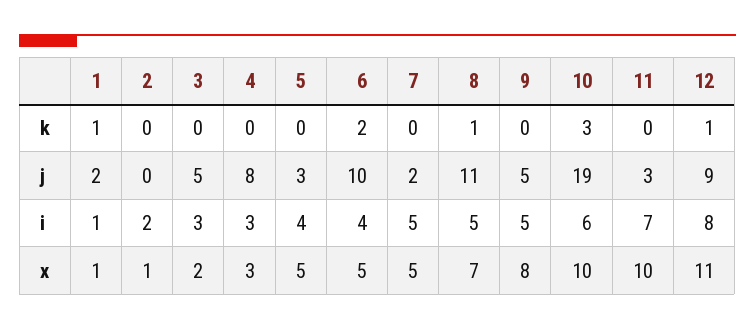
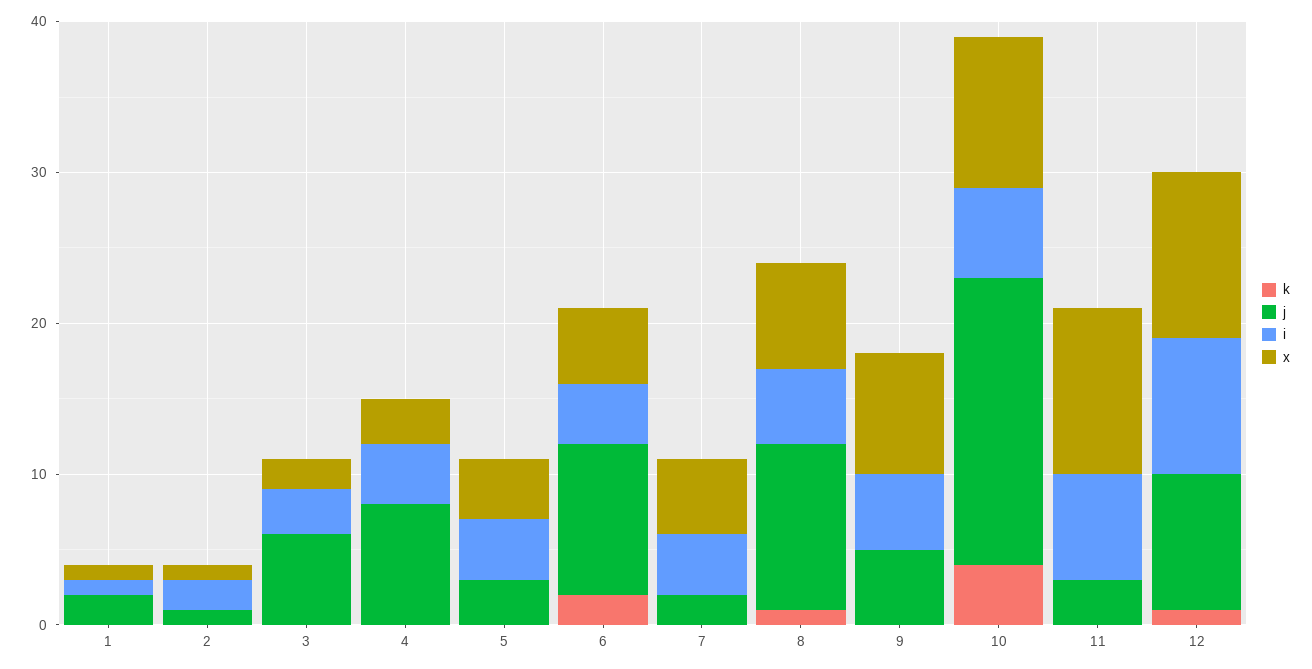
  {
    "k": {
-     "1": 1,
+     "1": 0,
      "2": 0,
      "3": 0,
      "4": 0,
      "5": 0,
      "6": 2,
      "7": 0,
      "8": 1,
      "9": 0,
-     "10": 3,
+     "10": 4,
      "11": 0,
      "12": 1
    },
    "j": {
      "1": 2,
-     "2": 0,
+     "2": 1,
-     "3": 5,
+     "3": 6,
      "4": 8,
      "5": 3,
      "6": 10,
      "7": 2,
      "8": 11,
      "9": 5,
      "10": 19,
      "11": 3,
      "12": 9
    },
    "i": {
      "1": 1,
      "2": 2,
      "3": 3,
-     "4": 3,
+     "4": 4,
      "5": 4,
      "6": 4,
-     "7": 5,
+     "7": 4,
      "8": 5,
      "9": 5,
      "10": 6,
      "11": 7,
-     "12": 8
+     "12": 9
    },
    "x": {
      "1": 1,
      "2": 1,
      "3": 2,
      "4": 3,
-     "5": 5,
+     "5": 4,
      "6": 5,
      "7": 5,
      "8": 7,
      "9": 8,
      "10": 10,
-     "11": 10,
+     "11": 11,
      "12": 11
    }
  }

